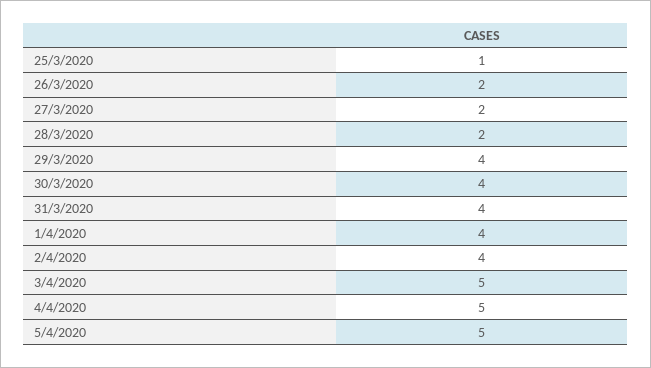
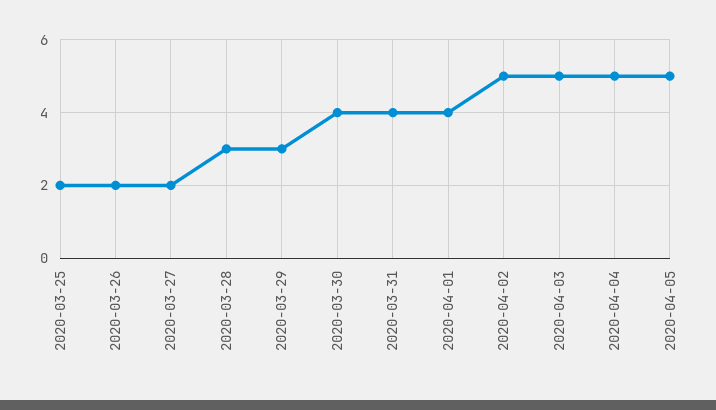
  {
-   "25/3/2020": 1,
+   "25/3/2020": 2,
    "26/3/2020": 2,
    "27/3/2020": 2,
-   "28/3/2020": 2,
+   "28/3/2020": 3,
-   "29/3/2020": 4,
+   "29/3/2020": 3,
    "30/3/2020": 4,
    "31/3/2020": 4,
    "1/4/2020": 4,
-   "2/4/2020": 4,
+   "2/4/2020": 5,
    "3/4/2020": 5,
    "4/4/2020": 5,
    "5/4/2020": 5
  }

